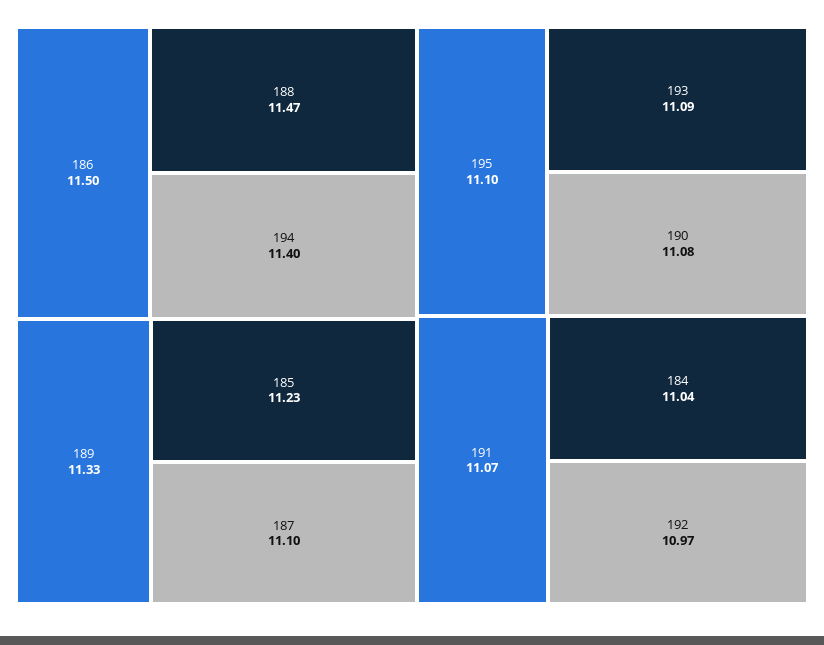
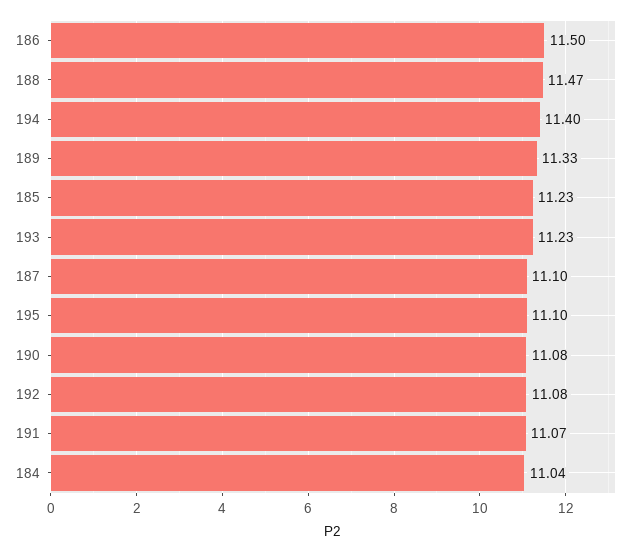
  {
    "186": 11.5,
    "188": 11.47,
    "194": 11.4,
    "189": 11.33,
    "185": 11.23,
    "187": 11.1,
    "195": 11.1,
-   "193": 11.09,
+   "193": 11.23,
    "190": 11.08,
    "191": 11.07,
    "184": 11.04,
-   "192": 10.97
+   "192": 11.08
  }

